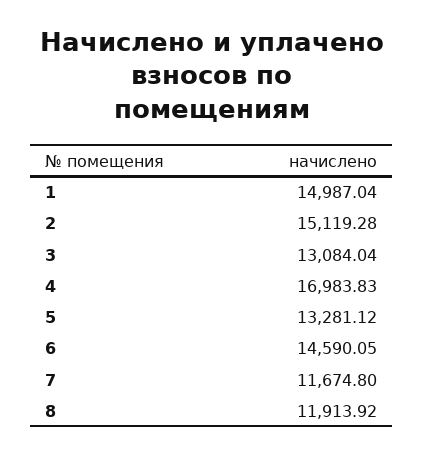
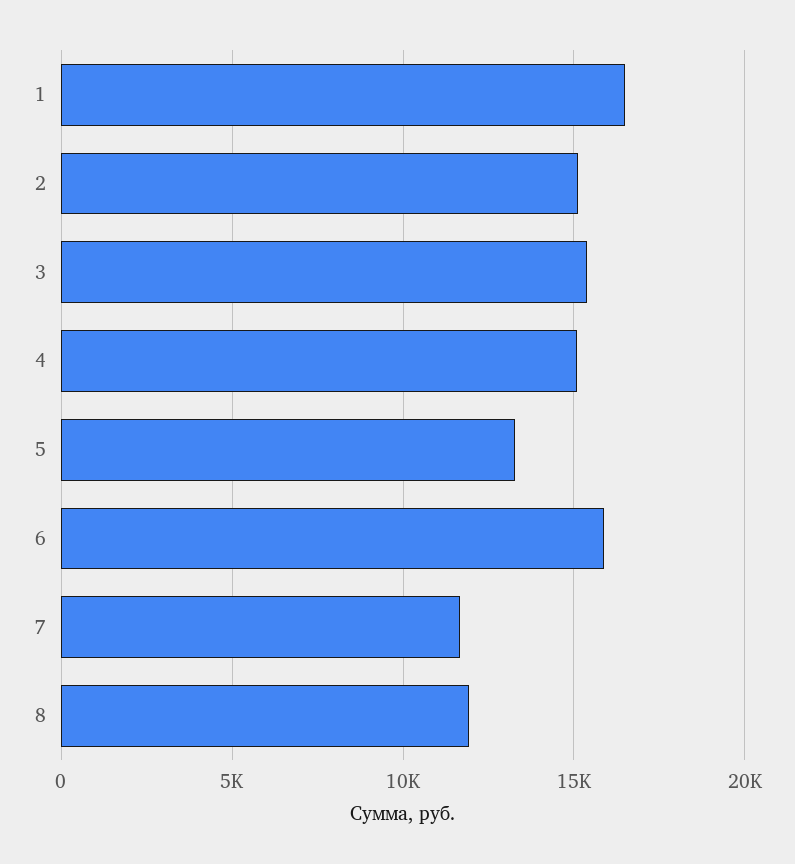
  {
-   "1": 14987.04,
+   "1": 16500,
    "2": 15119.28,
-   "3": 13084.04,
+   "3": 15500,
-   "4": 16983.83,
+   "4": 15000,
    "5": 13281.12,
-   "6": 14590.05,
+   "6": 16000,
    "7": 11674.8,
    "8": 11913.92
  }

